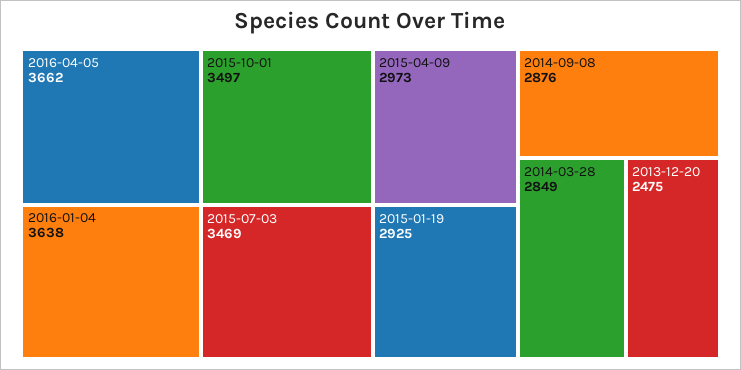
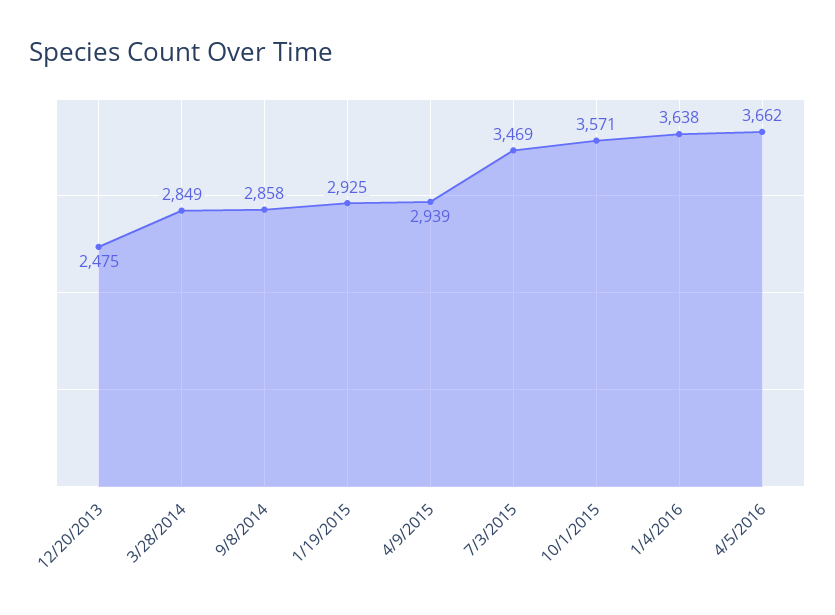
  {
    "2016-04-05": 3662,
    "2016-01-04": 3638,
-   "2015-10-01": 3497,
+   "2015-10-01": 3571,
    "2015-07-03": 3469,
-   "2015-04-09": 2973,
+   "2015-04-09": 2939,
    "2015-01-19": 2925,
-   "2014-09-08": 2876,
+   "2014-09-08": 2858,
    "2014-03-28": 2849,
    "2013-12-20": 2475
  }

